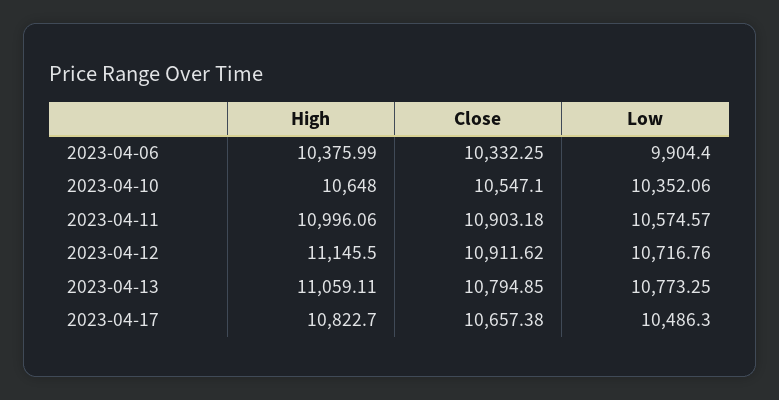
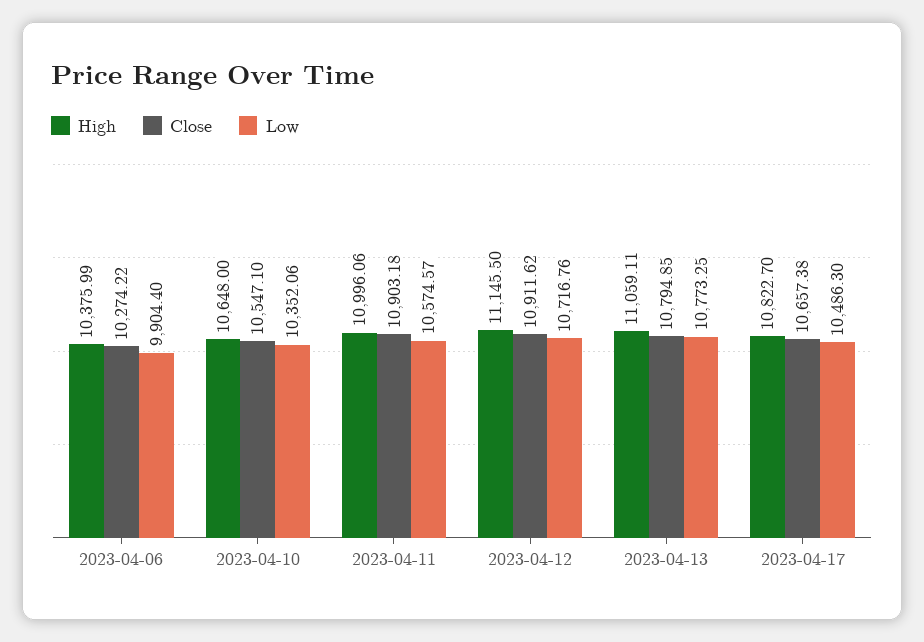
  {
    "High": {
      "2023-04-06": 10375.99,
      "2023-04-10": 10648,
      "2023-04-11": 10996.06,
      "2023-04-12": 11145.5,
      "2023-04-13": 11059.11,
      "2023-04-17": 10822.7
    },
    "Close": {
-     "2023-04-06": 10332.25,
+     "2023-04-06": 10274.22,
      "2023-04-10": 10547.1,
      "2023-04-11": 10903.18,
      "2023-04-12": 10911.62,
      "2023-04-13": 10794.85,
      "2023-04-17": 10657.38
    },
    "Low": {
      "2023-04-06": 9904.4,
      "2023-04-10": 10352.06,
      "2023-04-11": 10574.57,
      "2023-04-12": 10716.76,
      "2023-04-13": 10773.25,
      "2023-04-17": 10486.3
    }
  }

